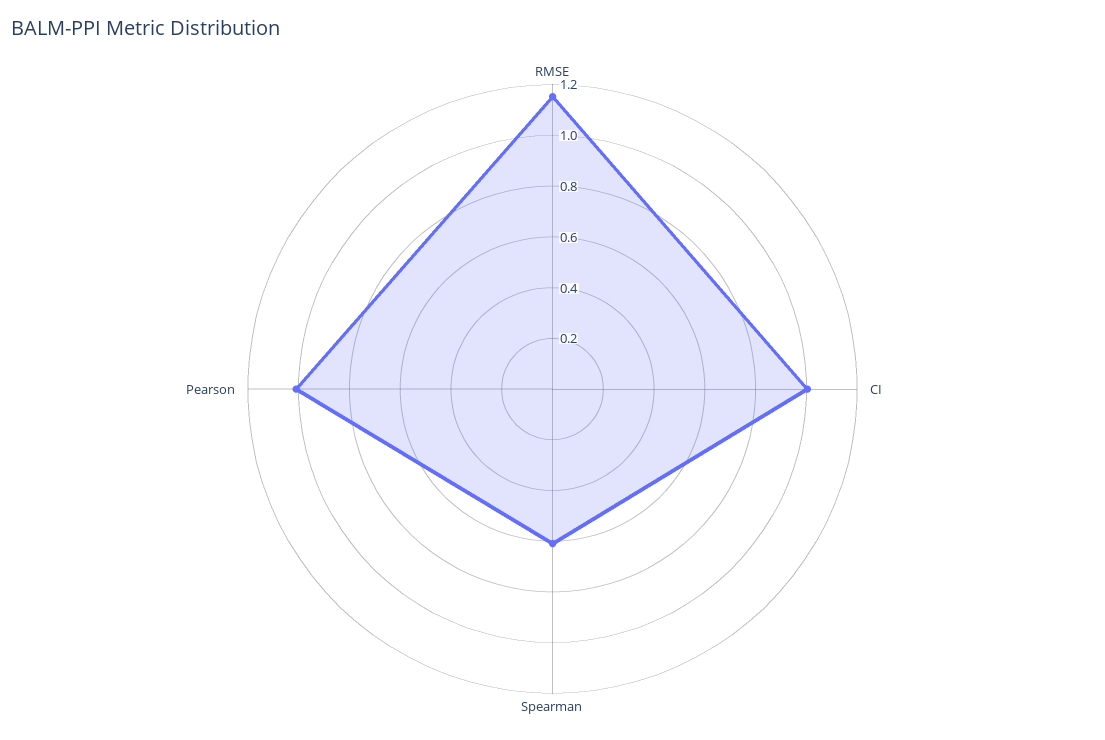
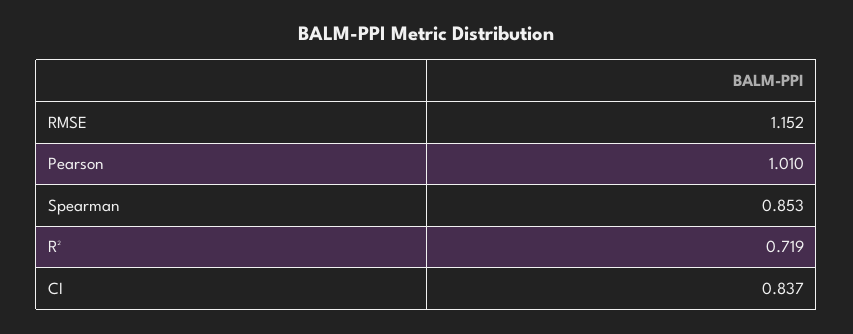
  {
    "RMSE": 1.152,
-   "CI": 1,
+   "CI": 0.837,
-   "Spearman": 0.6,
+   "Spearman": 0.853,
-   "Pearson": 1.01
+   "Pearson": 1.01,
+   "R²": 0.719
  }

